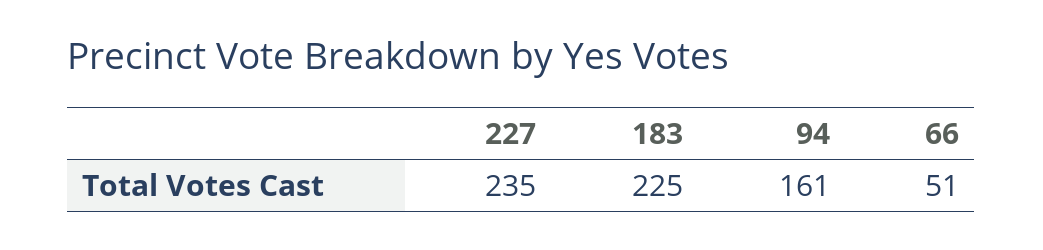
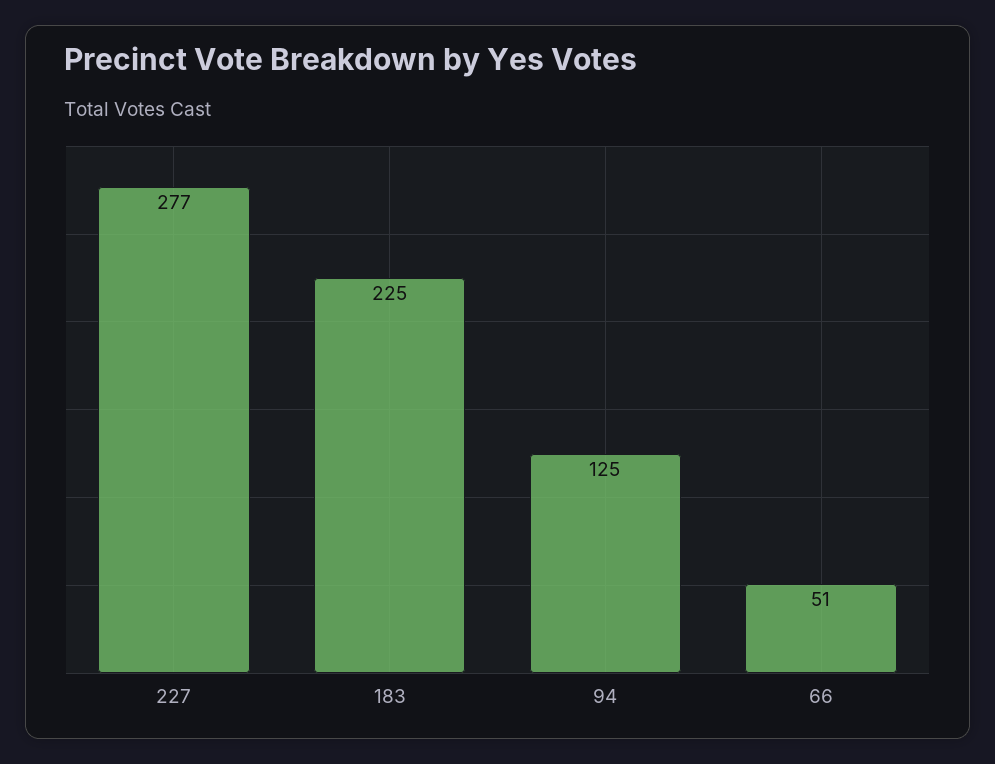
  {
-   "227": 235,
+   "227": 277,
    "183": 225,
-   "94": 161,
+   "94": 125,
    "66": 51
  }

